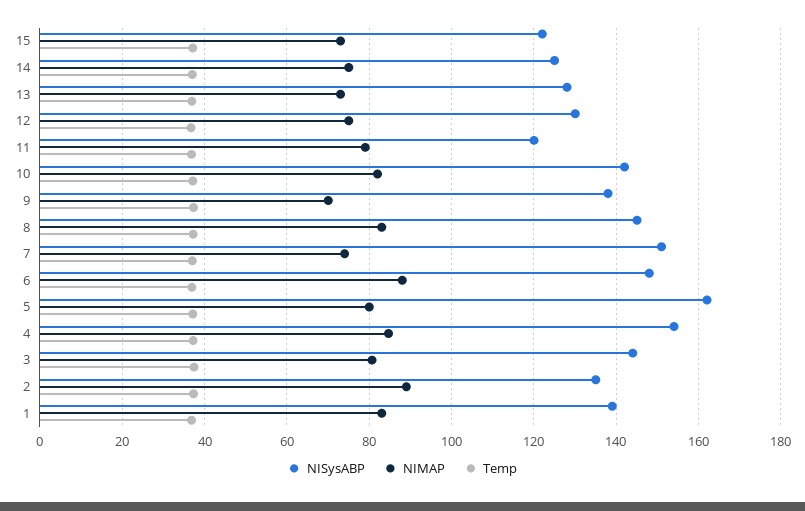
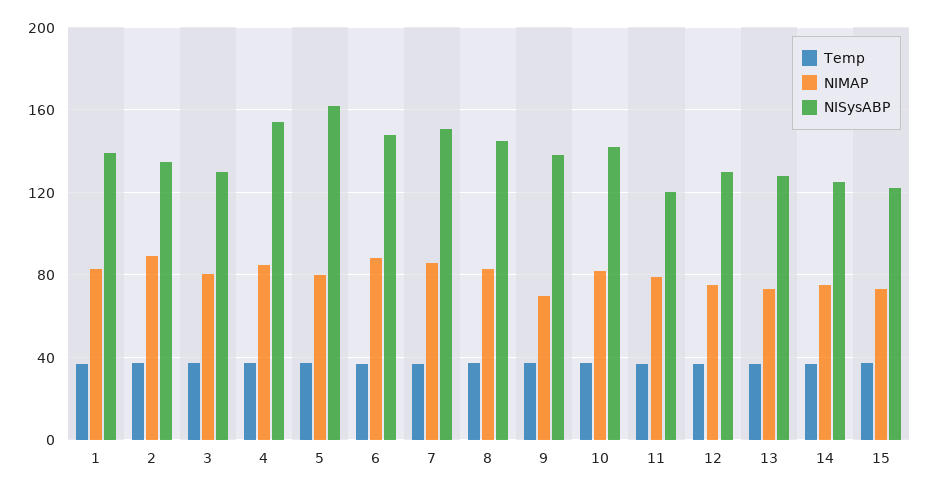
  {
    "NISysABP": {
      "15": 122,
      "14": 126,
      "13": 128,
      "12": 130,
      "11": 120,
      "10": 142,
      "9": 138,
      "8": 146,
      "7": 152,
      "6": 148,
      "5": 162,
      "4": 154,
-     "3": 144,
+     "3": 130,
      "2": 136,
      "1": 140
    },
    "NIMAP": {
      "15": 74,
      "14": 76,
      "13": 74,
      "12": 76,
      "11": 80,
      "10": 82,
      "9": 70,
      "8": 84,
-     "7": 74,
+     "7": 85,
      "6": 88,
      "5": 80,
      "4": 84,
      "3": 80,
      "2": 90,
      "1": 84
    },
    "Temp": {
      "15": 38,
      "14": 38,
      "13": 36,
      "12": 36,
      "11": 36,
      "10": 38,
      "9": 38,
      "8": 38,
      "7": 38,
      "6": 36,
      "5": 38,
      "4": 38,
      "3": 38,
      "2": 38,
      "1": 36
    }
  }

